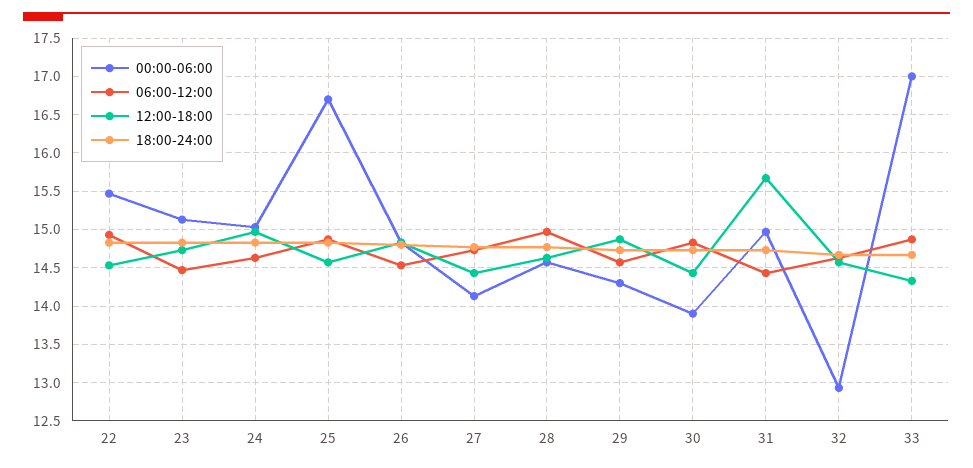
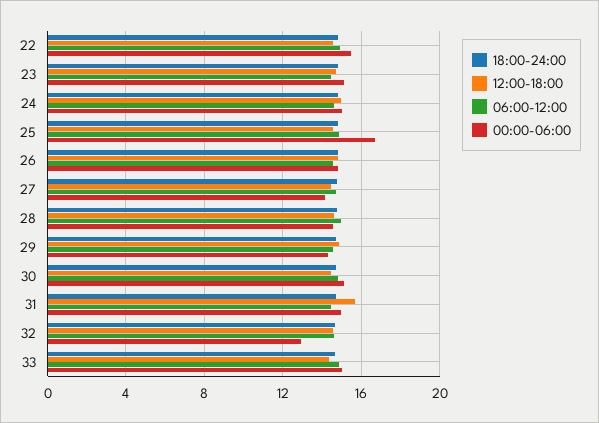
  {
    "00:00-06:00": {
      "22": 15.5,
      "23": 15.1,
      "24": 15,
      "25": 16.7,
      "26": 14.8,
      "27": 14.1,
      "28": 14.6,
      "29": 14.3,
-     "30": 13.9,
+     "30": 15,
      "31": 15,
      "32": 12.9,
-     "33": 17
+     "33": 15
    },
    "06:00-12:00": {
      "22": 14.9,
      "23": 14.5,
      "24": 14.6,
      "25": 14.9,
      "26": 14.5,
      "27": 14.7,
      "28": 15,
      "29": 14.6,
      "30": 14.8,
      "31": 14.4,
      "32": 14.6,
      "33": 14.9
    },
    "12:00-18:00": {
      "22": 14.5,
      "23": 14.7,
      "24": 15,
      "25": 14.6,
      "26": 14.8,
      "27": 14.4,
      "28": 14.6,
      "29": 14.9,
      "30": 14.4,
      "31": 15.7,
      "32": 14.6,
      "33": 14.3
    },
    "18:00-24:00": {
      "22": 14.8,
      "23": 14.8,
      "24": 14.8,
      "25": 14.8,
      "26": 14.8,
      "27": 14.8,
      "28": 14.8,
      "29": 14.7,
      "30": 14.7,
      "31": 14.7,
      "32": 14.7,
      "33": 14.7
    }
  }

